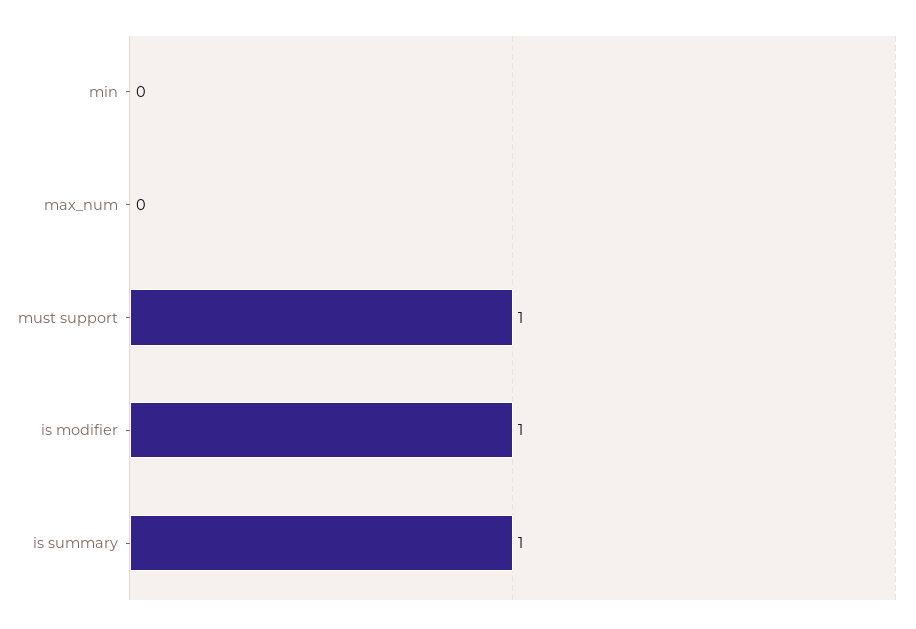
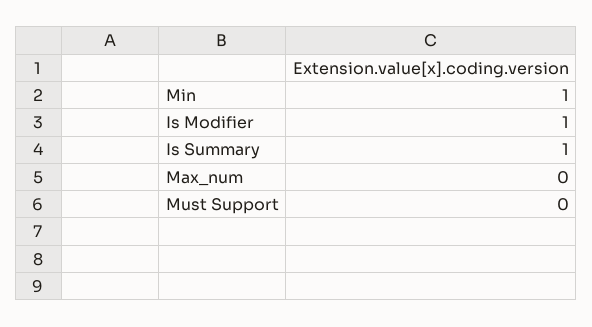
  {
-   "min": 0,
+   "min": 1,
    "max_num": 0,
-   "must support": 1,
+   "must support": 0,
    "is modifier": 1,
    "is summary": 1
  }

